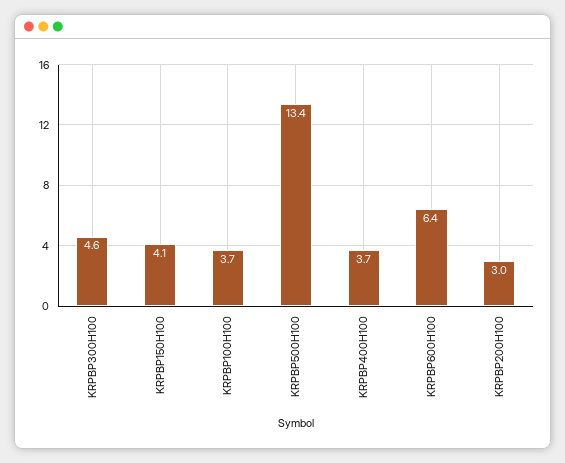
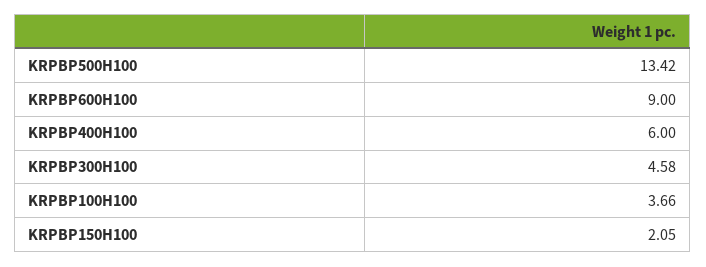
  {
    "KRPBP300H100": 4.58,
-   "KRPBP150H100": 4.1,
+   "KRPBP150H100": 2.05,
    "KRPBP100H100": 3.66,
    "KRPBP500H100": 13.42,
-   "KRPBP400H100": 3.7,
+   "KRPBP400H100": 6,
-   "KRPBP600H100": 6.4,
+   "KRPBP600H100": 9
-   "KRPBP200H100": 3
  }

